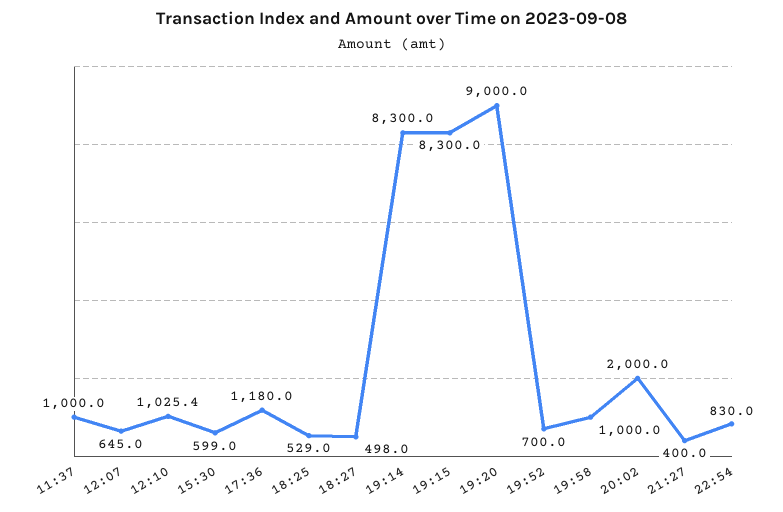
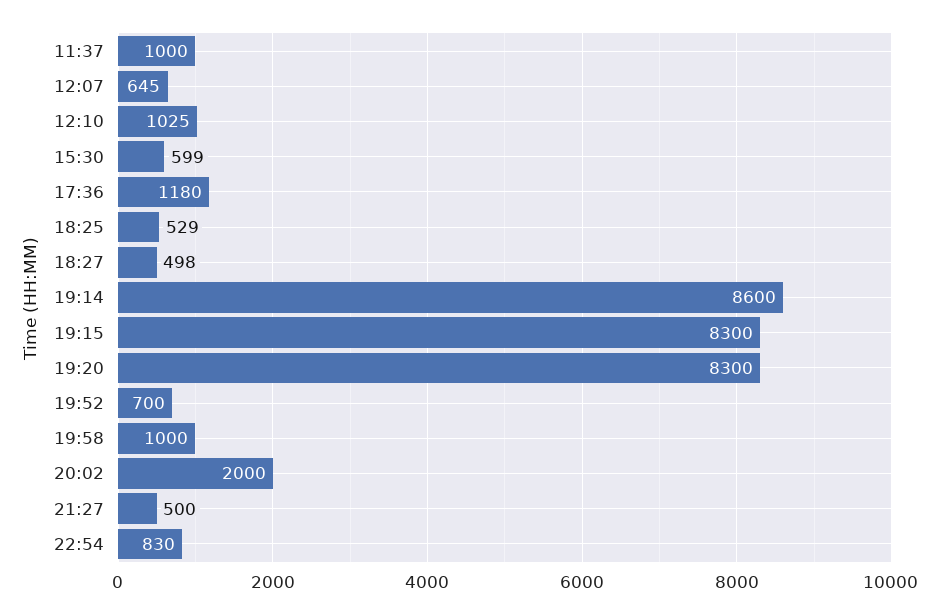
  {
    "11:37": 1000,
    "12:07": 645,
    "12:10": 1025.4,
    "15:30": 599,
    "17:36": 1180,
    "18:25": 529,
    "18:27": 498,
-   "19:14": 8300,
+   "19:14": 8600,
    "19:15": 8300,
-   "19:20": 9000,
+   "19:20": 8300,
    "19:52": 700,
    "19:58": 1000,
    "20:02": 2000,
-   "21:27": 400,
+   "21:27": 500,
    "22:54": 830
  }

